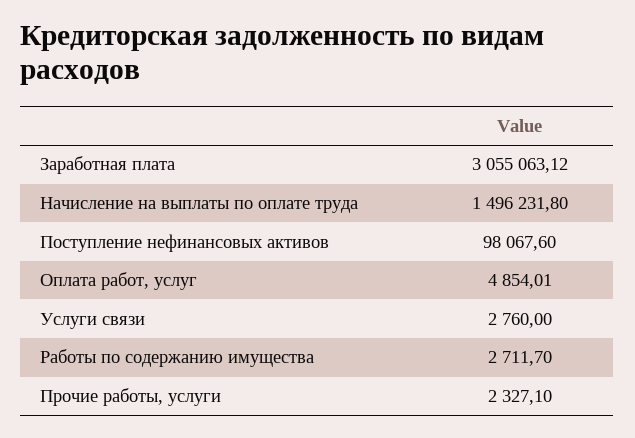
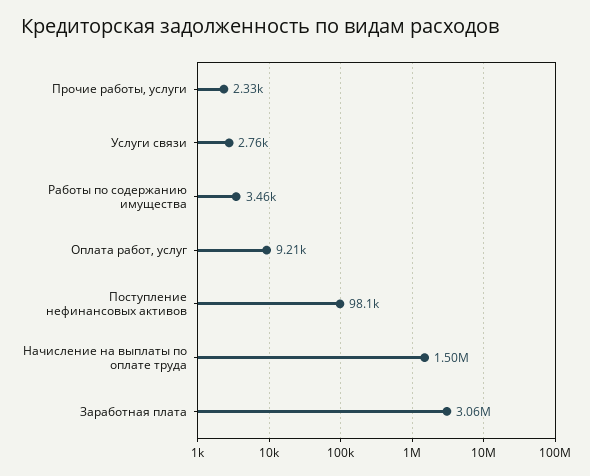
  {
    "Заработная плата": 3055063.12,
    "Начисление на выплаты по оплате труда": 1496231.8,
    "Поступление нефинансовых активов": 98067.6,
-   "Оплата работ, услуг": 4854.01,
+   "Оплата работ, услуг": 9210,
    "Услуги связи": 2760,
-   "Работы по содержанию имущества": 2711.7,
+   "Работы по содержанию имущества": 3460,
    "Прочие работы, услуги": 2327.1
  }

